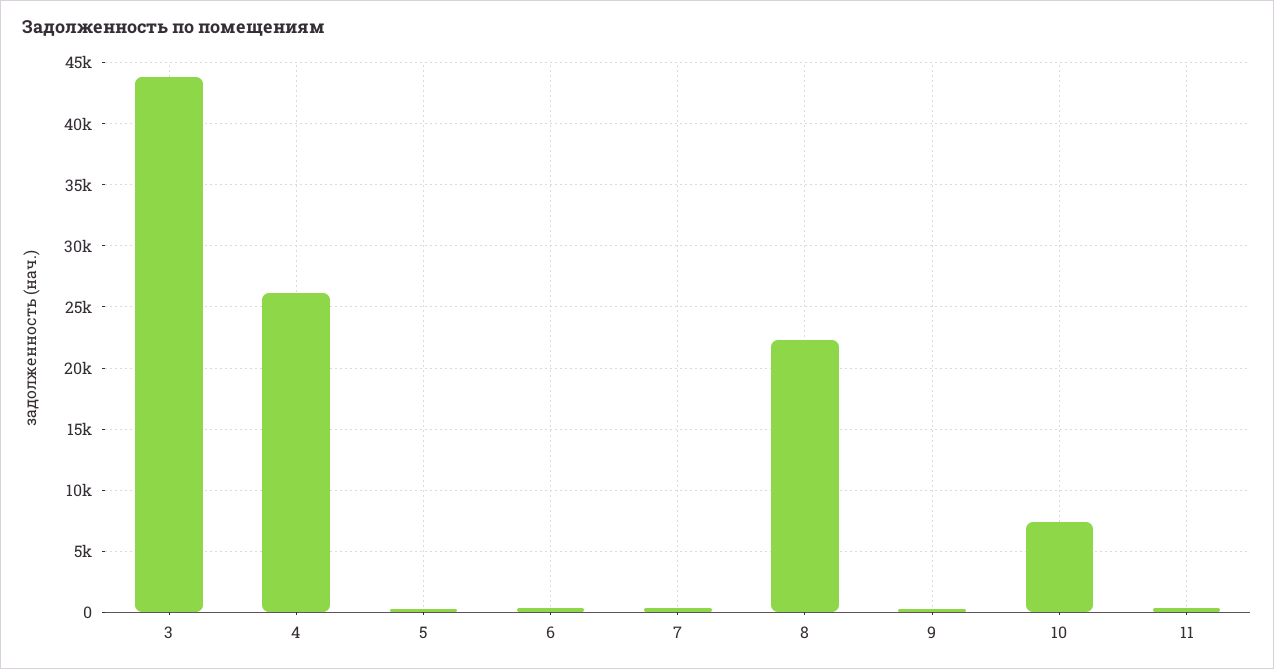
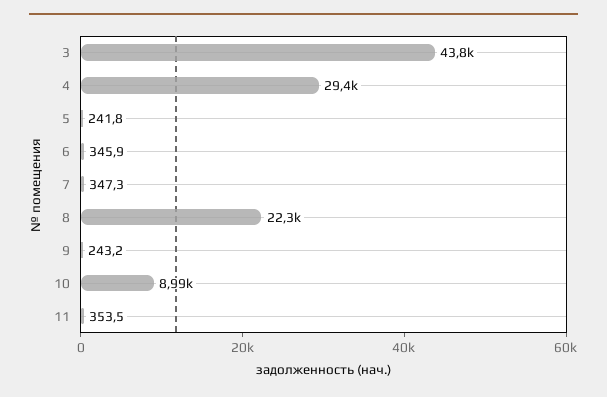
  {
    "3": 43800,
-   "4": 26000,
+   "4": 29400,
    "5": 241.8,
    "6": 345.9,
    "7": 347.3,
    "8": 22300,
    "9": 243.2,
-   "10": 7500,
+   "10": 8990,
    "11": 353.5
  }

